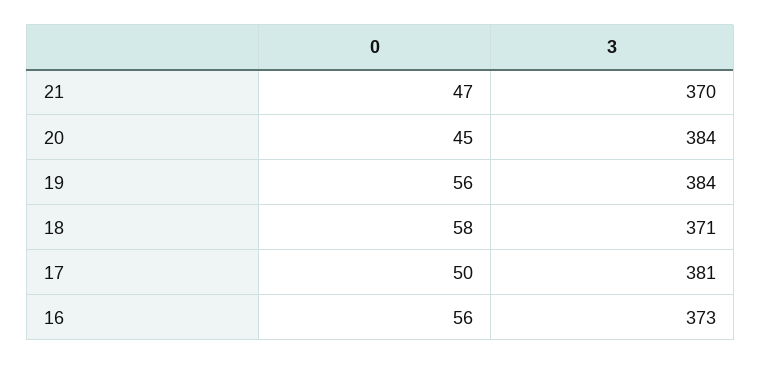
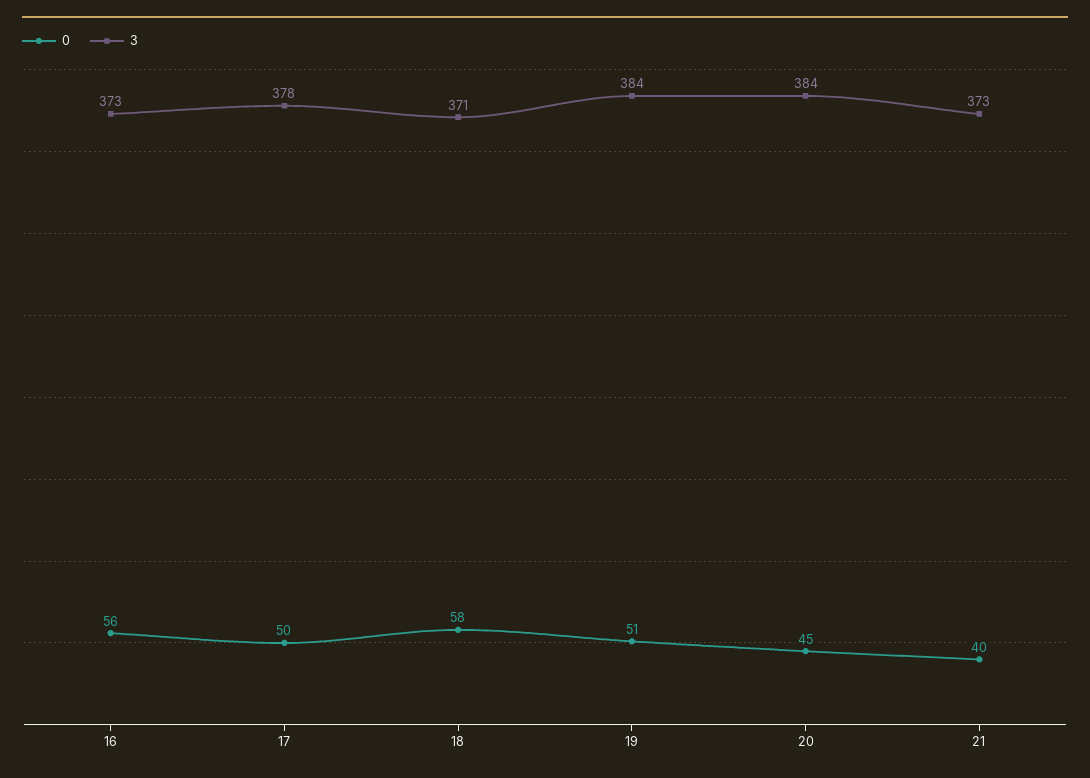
  {
    "0": {
-     "21": 47,
+     "21": 40,
      "20": 45,
-     "19": 56,
+     "19": 51,
      "18": 58,
      "17": 50,
      "16": 56
    },
    "3": {
-     "21": 370,
+     "21": 373,
      "20": 384,
      "19": 384,
      "18": 371,
-     "17": 381,
+     "17": 378,
      "16": 373
    }
  }

